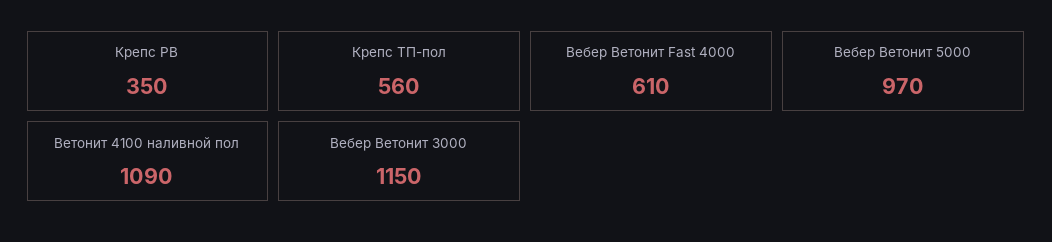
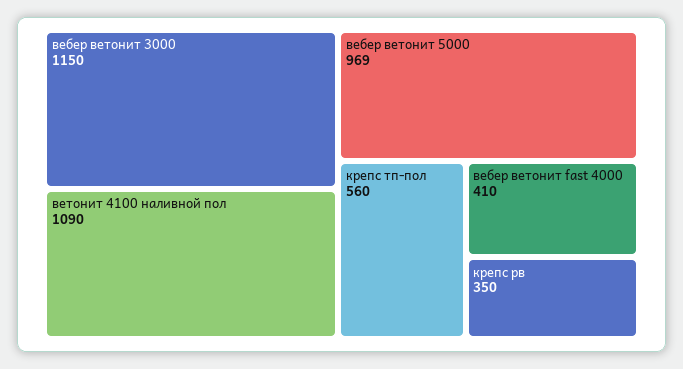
  {
    "Крепс РВ": 350,
    "Крепс ТП-пол": 560,
-   "Вебер Ветонит Fast 4000": 610,
+   "Вебер Ветонит Fast 4000": 410,
-   "Вебер Ветонит 5000": 970,
+   "Вебер Ветонит 5000": 969,
    "Ветонит 4100 наливной пол": 1090,
    "Вебер Ветонит 3000": 1150
  }

